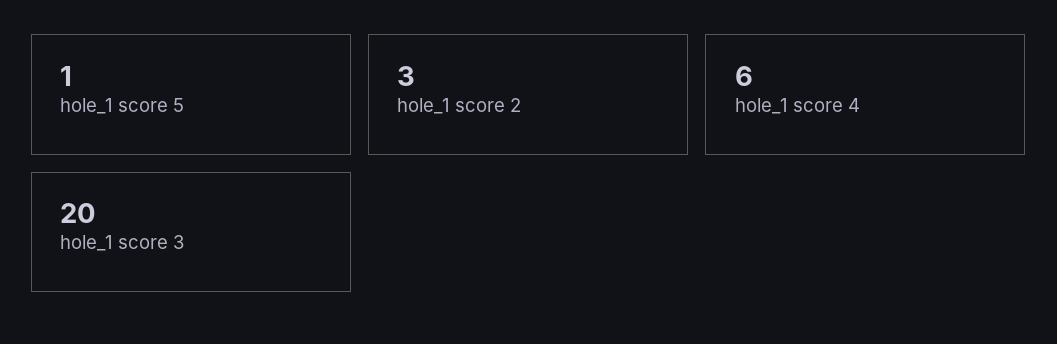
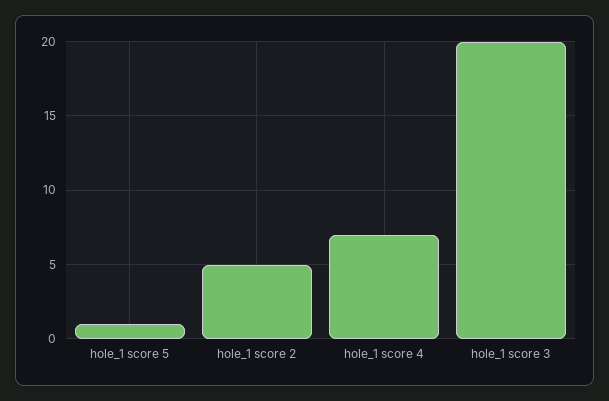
  {
    "hole_1 score 5": 1,
-   "hole_1 score 2": 3,
+   "hole_1 score 2": 5,
-   "hole_1 score 4": 6,
+   "hole_1 score 4": 7,
    "hole_1 score 3": 20
  }

